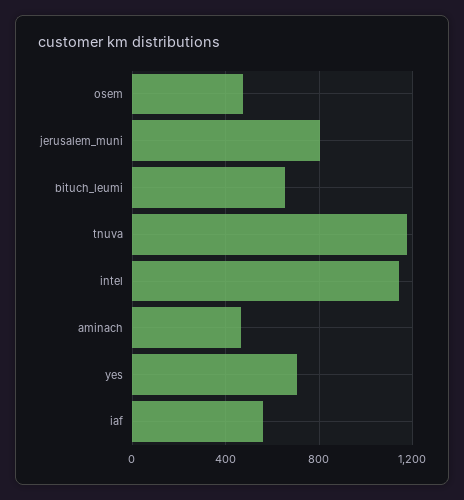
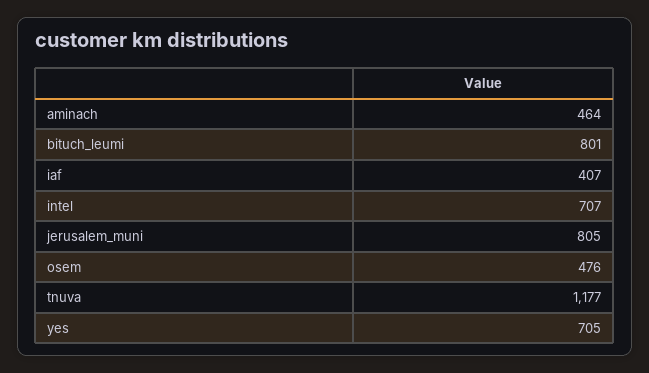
  {
    "osem": 476,
    "jerusalem_muni": 805,
-   "bituch_leumi": 650,
+   "bituch_leumi": 801,
    "tnuva": 1177,
-   "intel": 1150,
+   "intel": 707,
    "aminach": 464,
    "yes": 705,
-   "iaf": 550
+   "iaf": 407
  }

